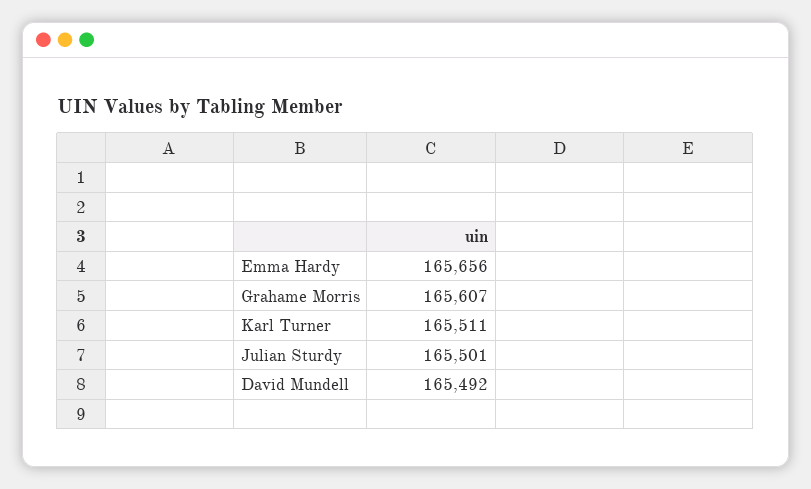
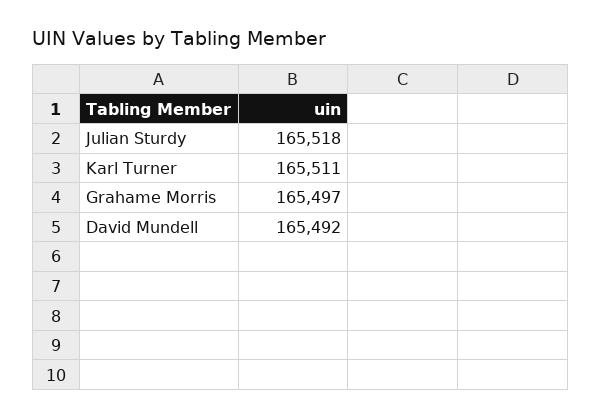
  {
-   "Emma Hardy": 165656,
-   "Grahame Morris": 165607,
+   "Grahame Morris": 165497,
    "Karl Turner": 165511,
-   "Julian Sturdy": 165501,
+   "Julian Sturdy": 165518,
    "David Mundell": 165492
  }

